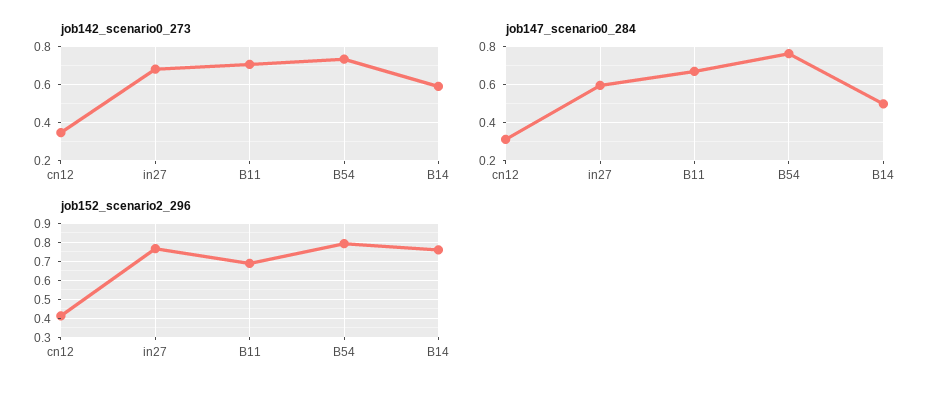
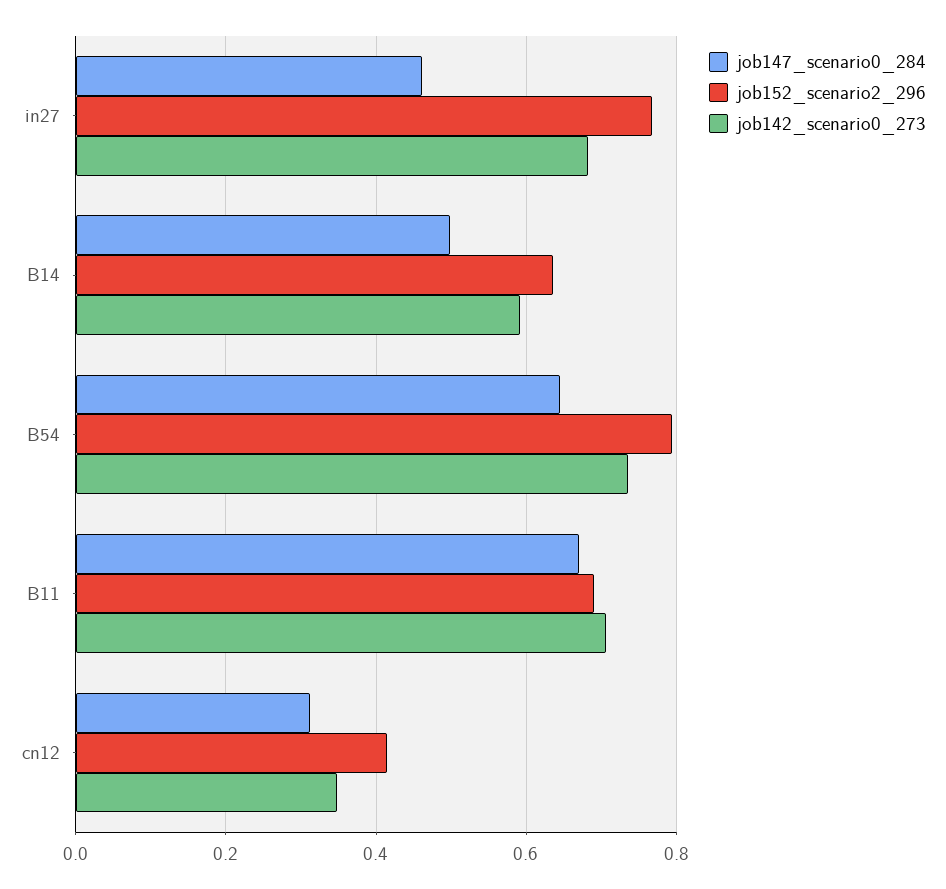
  {
    "job142_scenario0_273": {
      "cn12": 0.34,
      "in27": 0.68,
      "B11": 0.7,
      "B54": 0.74,
      "B14": 0.6
    },
    "job147_scenario0_284": {
      "cn12": 0.32,
-     "in27": 0.6,
+     "in27": 0.46,
      "B11": 0.66,
-     "B54": 0.75,
+     "B54": 0.64,
      "B14": 0.5
    },
    "job152_scenario2_296": {
      "cn12": 0.42,
      "in27": 0.76,
      "B11": 0.68,
      "B54": 0.8,
-     "B14": 0.75
+     "B14": 0.64
    }
  }

